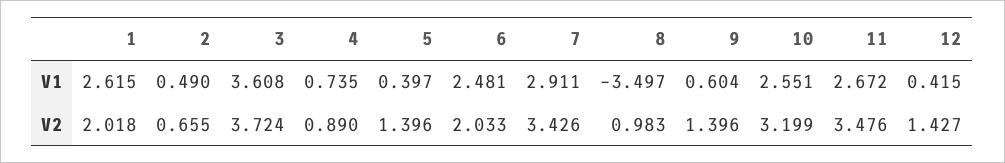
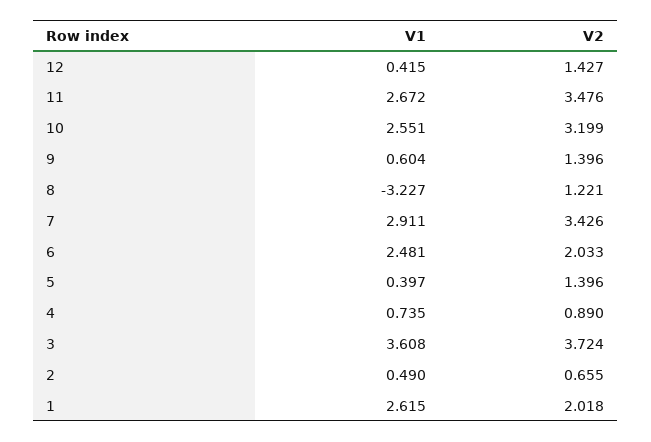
  {
    "1": {
      "V1": 2.615,
      "V2": 2.018
    },
    "2": {
      "V1": 0.49,
      "V2": 0.655
    },
    "3": {
      "V1": 3.608,
      "V2": 3.724
    },
    "4": {
      "V1": 0.735,
      "V2": 0.89
    },
    "5": {
      "V1": 0.397,
      "V2": 1.396
    },
    "6": {
      "V1": 2.481,
      "V2": 2.033
    },
    "7": {
      "V1": 2.911,
      "V2": 3.426
    },
    "8": {
-     "V1": -3.497,
+     "V1": -3.227,
-     "V2": 0.983
+     "V2": 1.221
    },
    "9": {
      "V1": 0.604,
      "V2": 1.396
    },
    "10": {
      "V1": 2.551,
      "V2": 3.199
    },
    "11": {
      "V1": 2.672,
      "V2": 3.476
    },
    "12": {
      "V1": 0.415,
      "V2": 1.427
    }
  }

